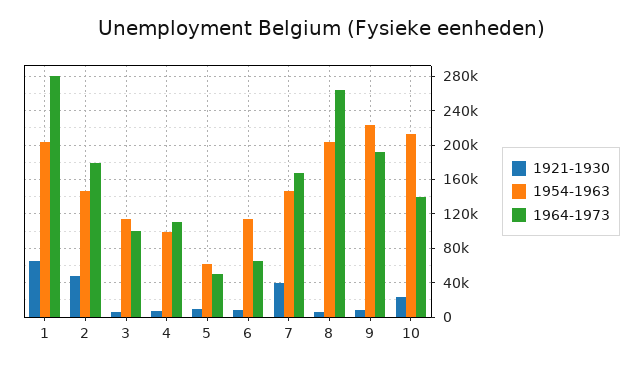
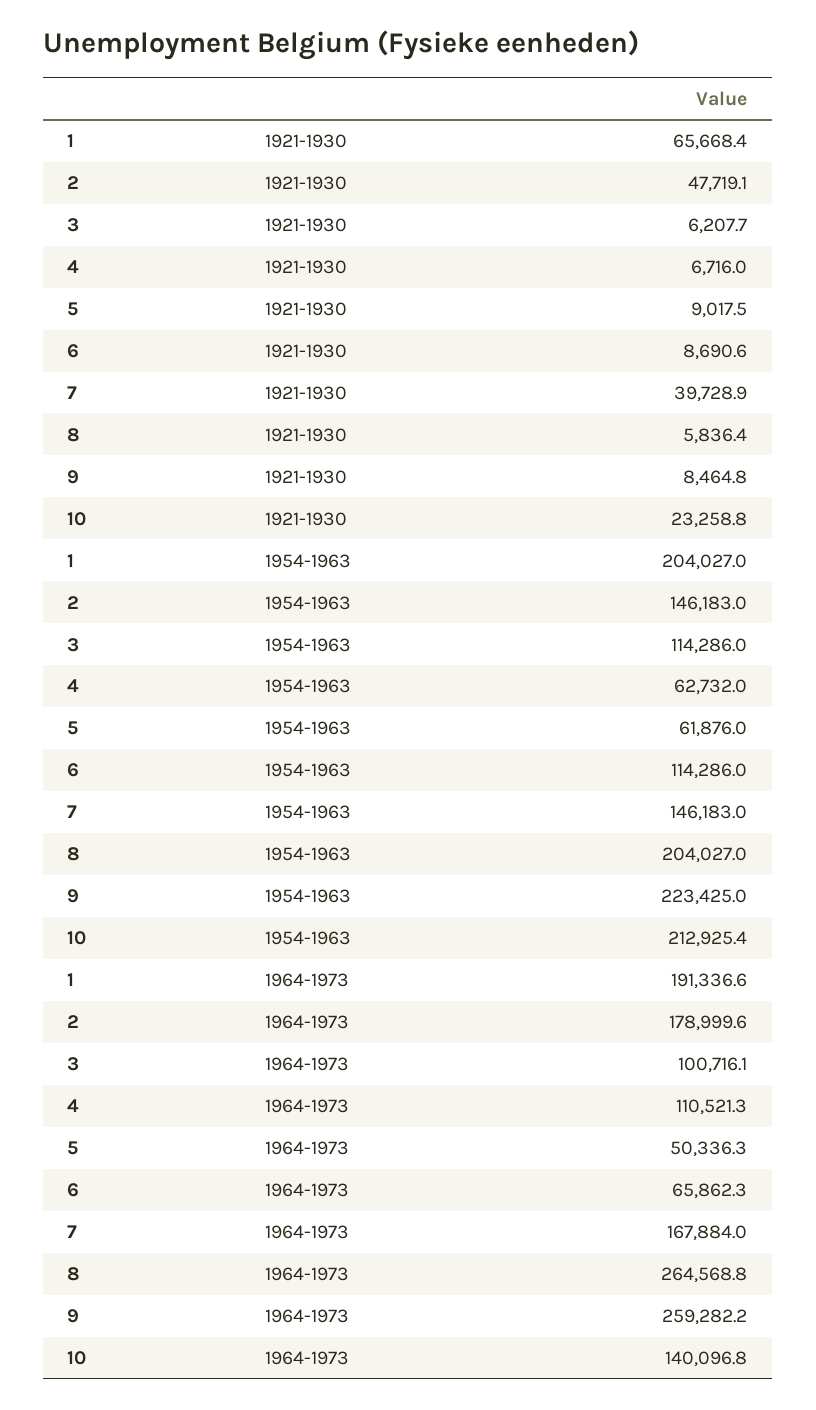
  {
    "1921-1930": {
      "1": 65668.4,
      "2": 47719.1,
      "3": 6207.7,
      "4": 6716,
      "5": 9017.5,
      "6": 8690.6,
      "7": 39728.9,
      "8": 5836.4,
      "9": 8464.8,
      "10": 23258.8
    },
    "1954-1963": {
      "1": 204027,
      "2": 146183,
      "3": 114286,
-     "4": 100000,
+     "4": 62732,
      "5": 61876,
      "6": 114286,
      "7": 146183,
      "8": 204027,
      "9": 223425,
      "10": 212925.4
    },
    "1964-1973": {
-     "1": 280000,
+     "1": 191336.6,
      "2": 178999.6,
      "3": 100716.1,
      "4": 110521.3,
      "5": 50336.3,
      "6": 65862.3,
      "7": 167884,
      "8": 264568.8,
-     "9": 190000,
+     "9": 259282.2,
      "10": 140096.8
    }
  }

